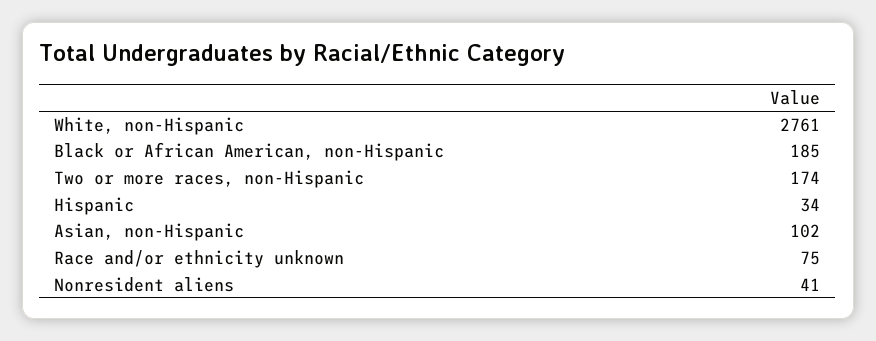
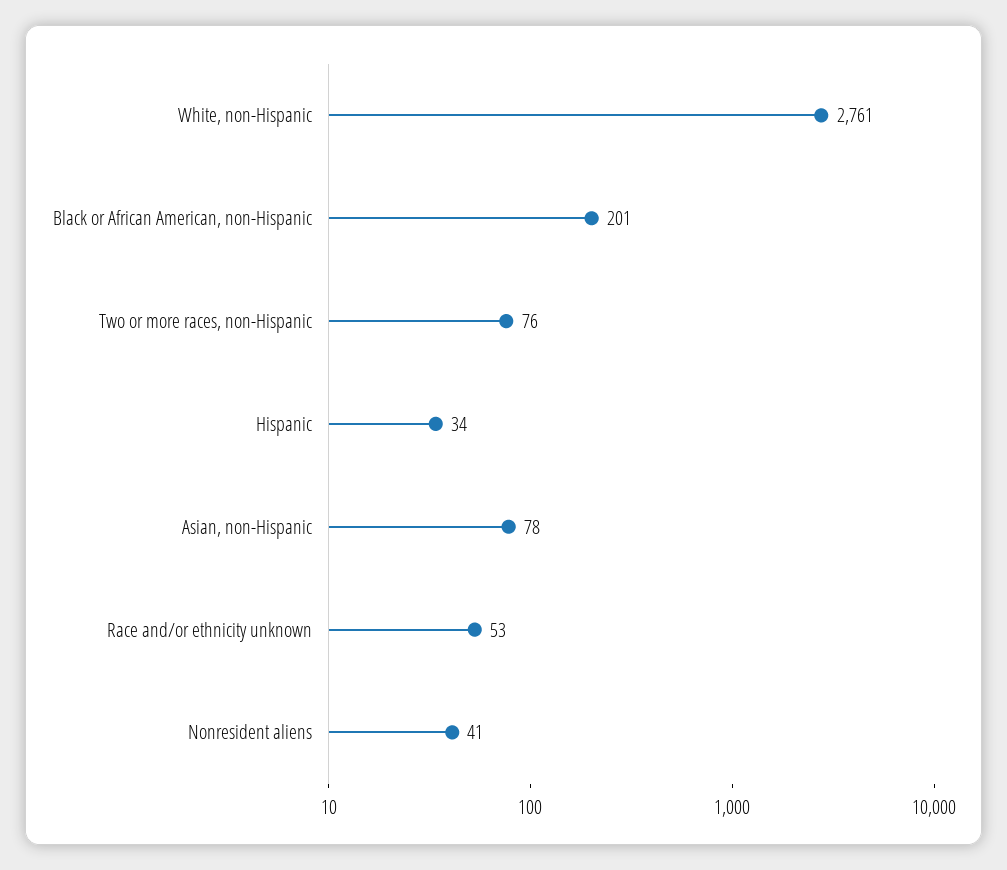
  {
    "White, non-Hispanic": 2761,
-   "Black or African American, non-Hispanic": 185,
+   "Black or African American, non-Hispanic": 201,
-   "Two or more races, non-Hispanic": 174,
+   "Two or more races, non-Hispanic": 76,
    "Hispanic": 34,
-   "Asian, non-Hispanic": 102,
+   "Asian, non-Hispanic": 78,
-   "Race and/or ethnicity unknown": 75,
+   "Race and/or ethnicity unknown": 53,
    "Nonresident aliens": 41
  }

